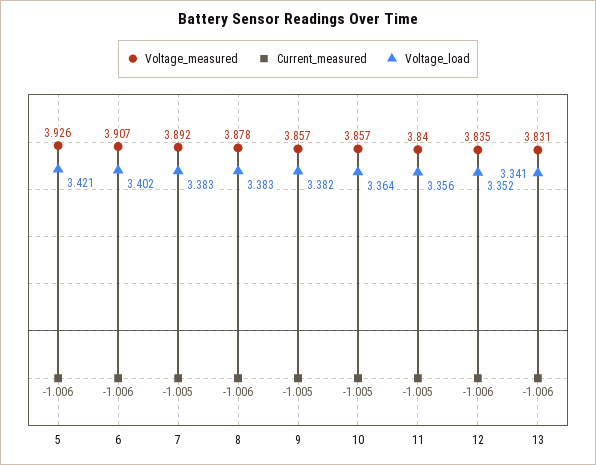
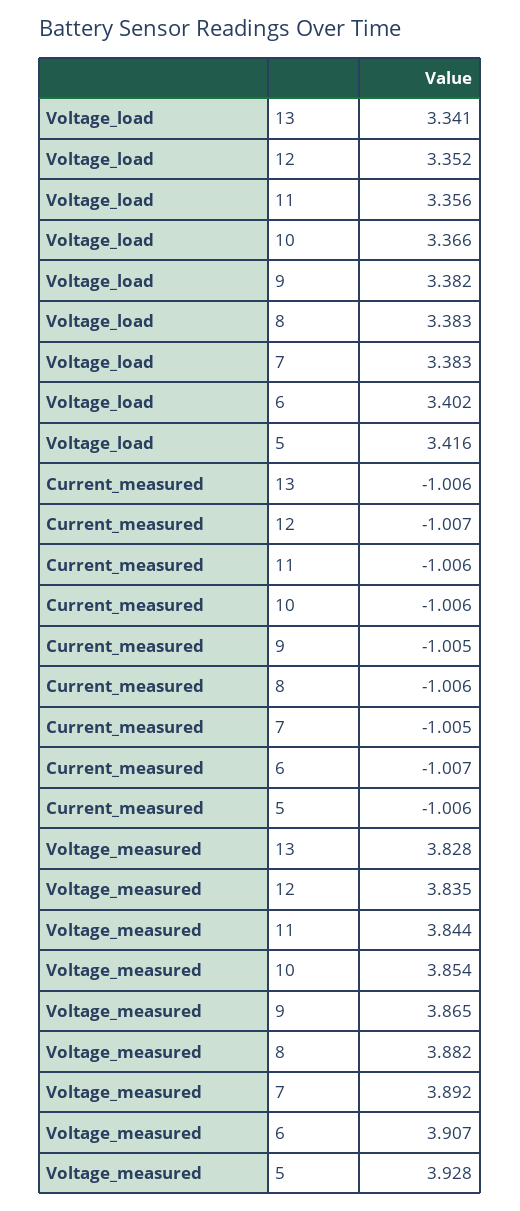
  {
    "Voltage_measured": {
-     "5": 3.926,
+     "5": 3.928,
      "6": 3.907,
      "7": 3.892,
-     "8": 3.878,
+     "8": 3.882,
-     "9": 3.857,
+     "9": 3.865,
-     "10": 3.857,
+     "10": 3.854,
-     "11": 3.84,
+     "11": 3.844,
      "12": 3.835,
-     "13": 3.831
+     "13": 3.828
    },
    "Current_measured": {
      "5": -1.006,
-     "6": -1.006,
+     "6": -1.007,
      "7": -1.005,
      "8": -1.006,
      "9": -1.005,
-     "10": -1.005,
+     "10": -1.006,
-     "11": -1.005,
+     "11": -1.006,
-     "12": -1.006,
+     "12": -1.007,
      "13": -1.006
    },
    "Voltage_load": {
-     "5": 3.421,
+     "5": 3.416,
      "6": 3.402,
      "7": 3.383,
      "8": 3.383,
      "9": 3.382,
-     "10": 3.364,
+     "10": 3.366,
      "11": 3.356,
      "12": 3.352,
      "13": 3.341
    }
  }

